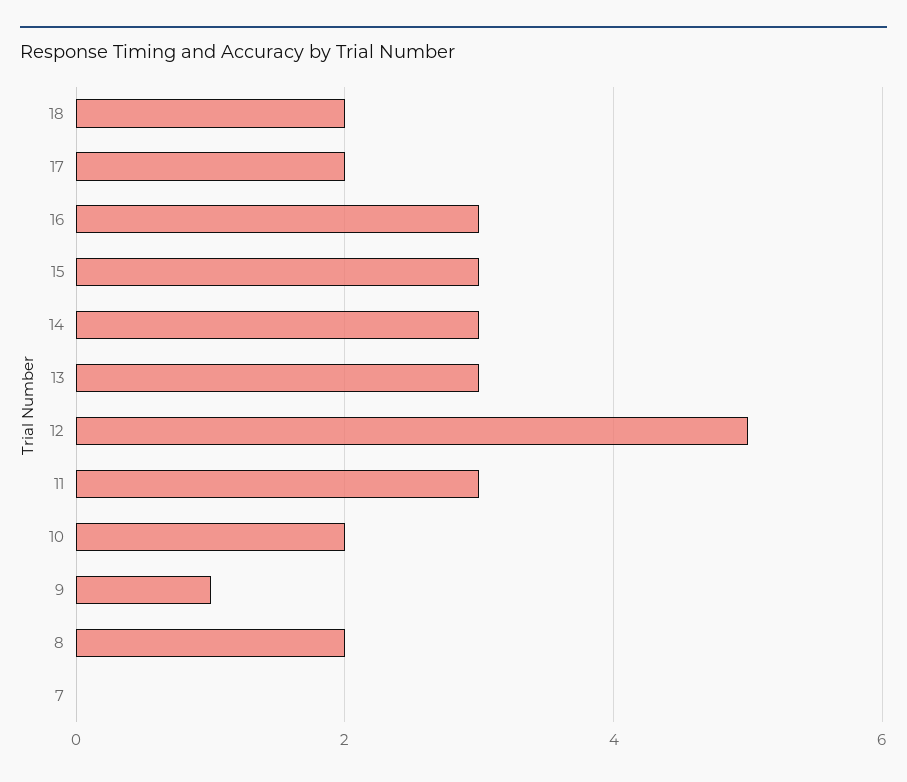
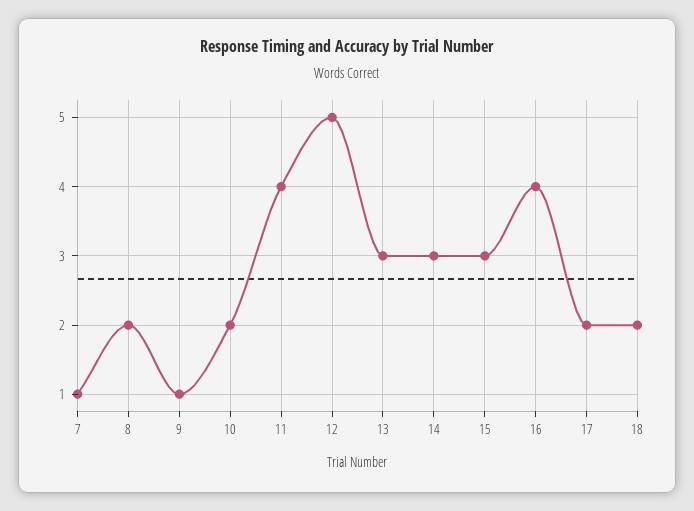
  {
    "18": 2,
    "17": 2,
-   "16": 3,
+   "16": 4,
    "15": 3,
    "14": 3,
    "13": 3,
    "12": 5,
-   "11": 3,
+   "11": 4,
    "10": 2,
    "9": 1,
    "8": 2,
-   "7": 0
+   "7": 1
  }

